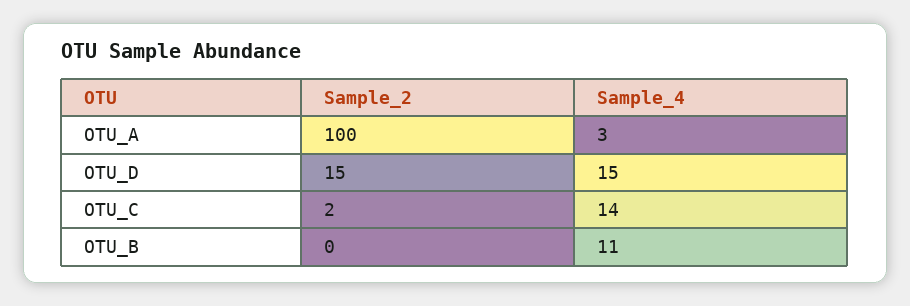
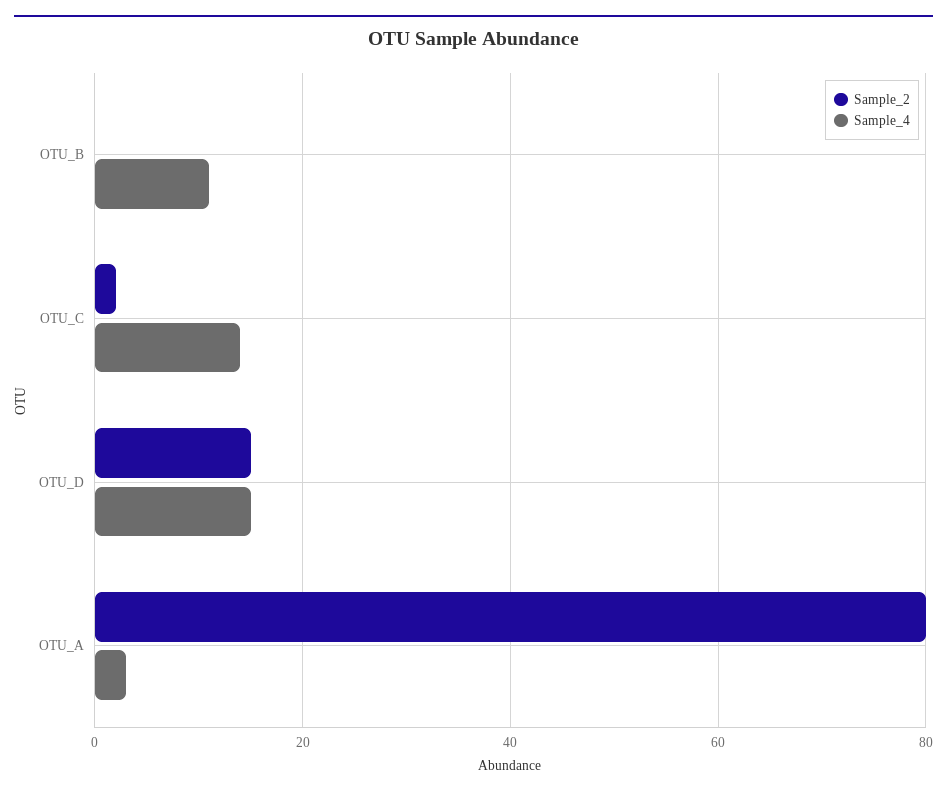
  {
    "Sample_2": {
-     "OTU_A": 100,
+     "OTU_A": 80,
      "OTU_D": 15,
      "OTU_C": 2,
      "OTU_B": 0
    },
    "Sample_4": {
      "OTU_A": 3,
      "OTU_D": 15,
      "OTU_C": 14,
      "OTU_B": 11
    }
  }

